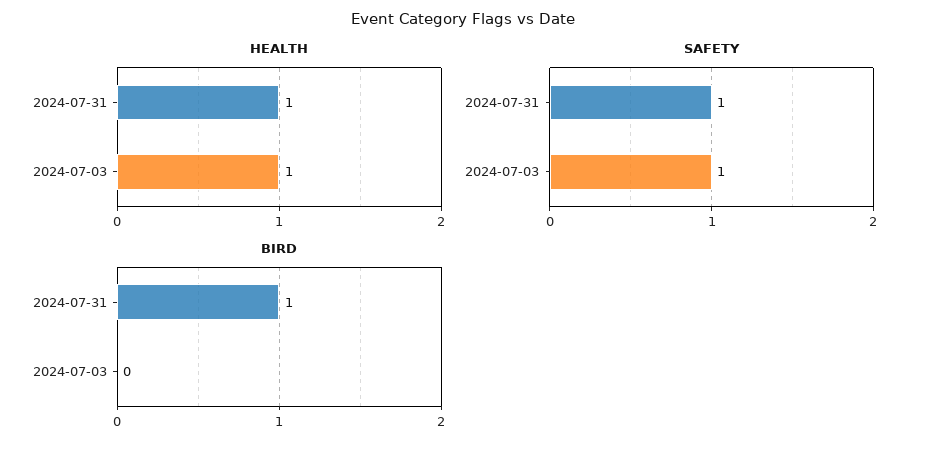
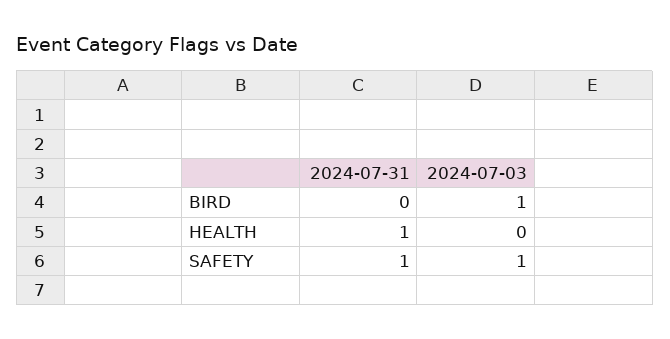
  {
    "HEALTH": {
      "2024-07-31": 1,
-     "2024-07-03": 1
+     "2024-07-03": 0
    },
    "SAFETY": {
      "2024-07-31": 1,
      "2024-07-03": 1
    },
    "BIRD": {
-     "2024-07-31": 1,
+     "2024-07-31": 0,
-     "2024-07-03": 0
+     "2024-07-03": 1
    }
  }

